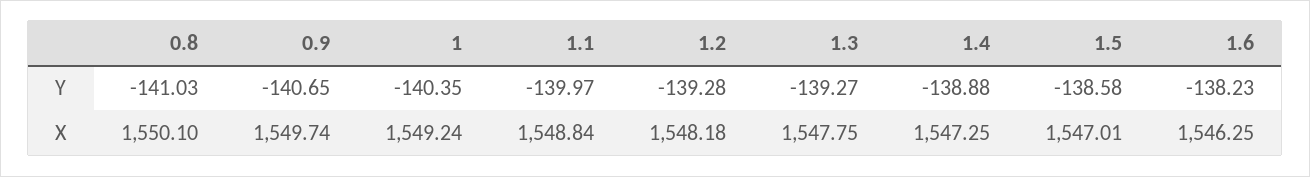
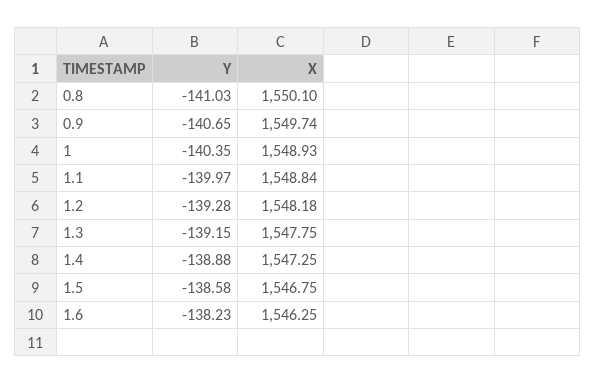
  {
    "0.8": {
      "Y": -141.03,
      "X": 1550.1
    },
    "0.9": {
      "Y": -140.65,
      "X": 1549.74
    },
    "1": {
      "Y": -140.35,
-     "X": 1549.24
+     "X": 1548.93
    },
    "1.1": {
      "Y": -139.97,
      "X": 1548.84
    },
    "1.2": {
      "Y": -139.28,
      "X": 1548.18
    },
    "1.3": {
-     "Y": -139.27,
+     "Y": -139.15,
      "X": 1547.75
    },
    "1.4": {
      "Y": -138.88,
      "X": 1547.25
    },
    "1.5": {
      "Y": -138.58,
-     "X": 1547.01
+     "X": 1546.75
    },
    "1.6": {
      "Y": -138.23,
      "X": 1546.25
    }
  }

